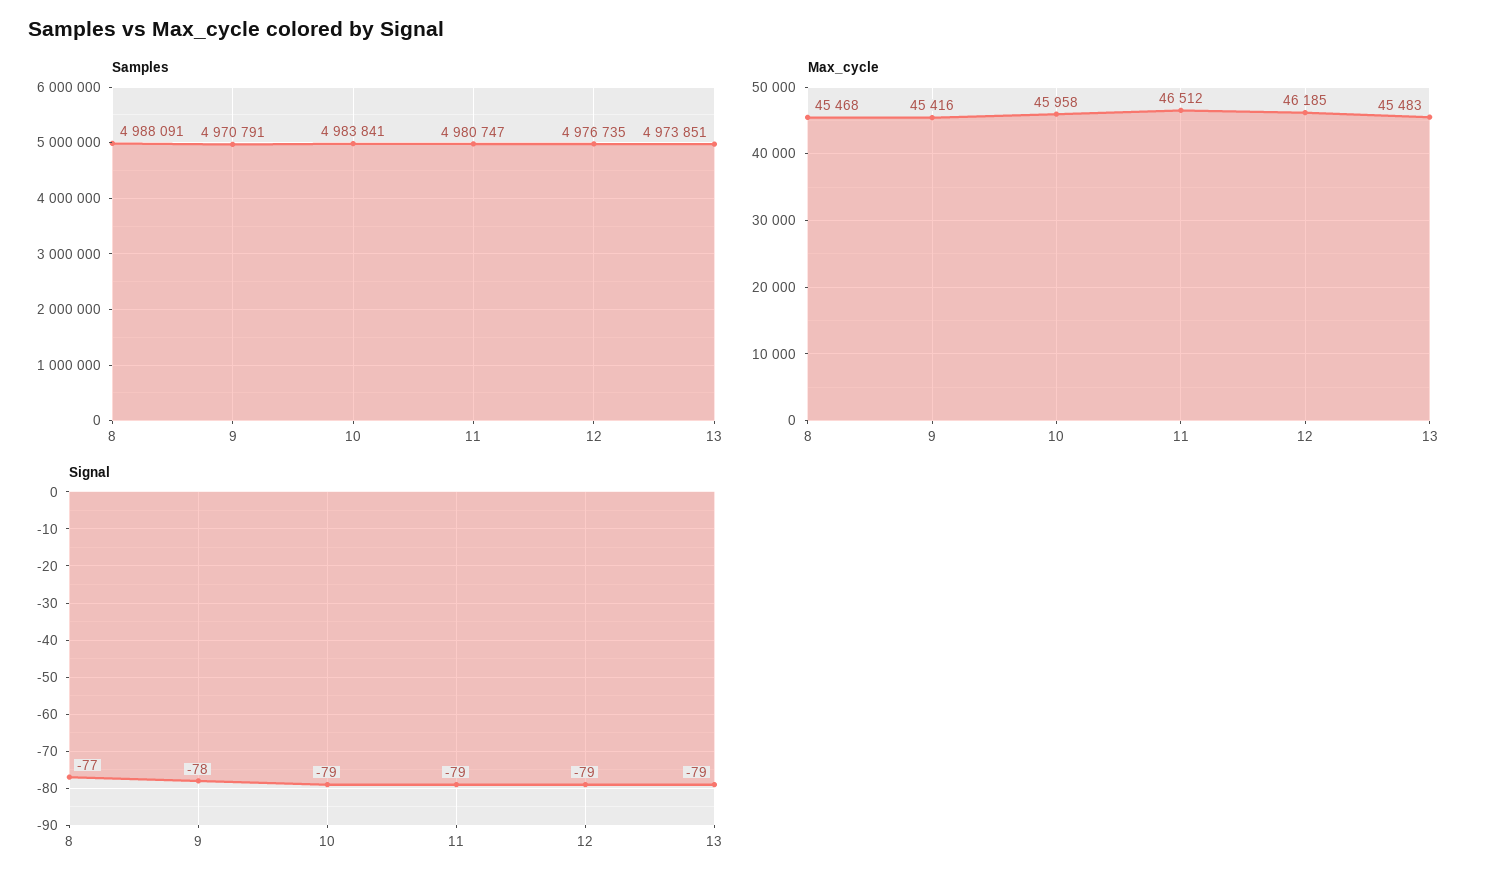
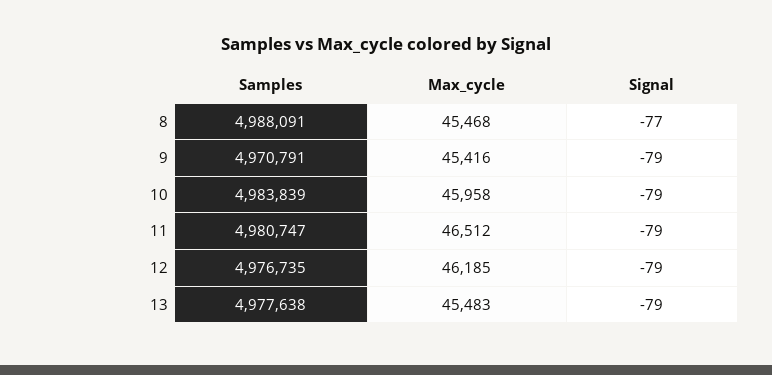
  {
    "Samples": {
      "8": 4988091,
      "9": 4970791,
-     "10": 4983841,
+     "10": 4983839,
      "11": 4980747,
      "12": 4976735,
-     "13": 4973851
+     "13": 4977638
    },
    "Max_cycle": {
      "8": 45468,
      "9": 45416,
      "10": 45958,
      "11": 46512,
      "12": 46185,
      "13": 45483
    },
    "Signal": {
      "8": -77,
-     "9": -78,
+     "9": -79,
      "10": -79,
      "11": -79,
      "12": -79,
      "13": -79
    }
  }

